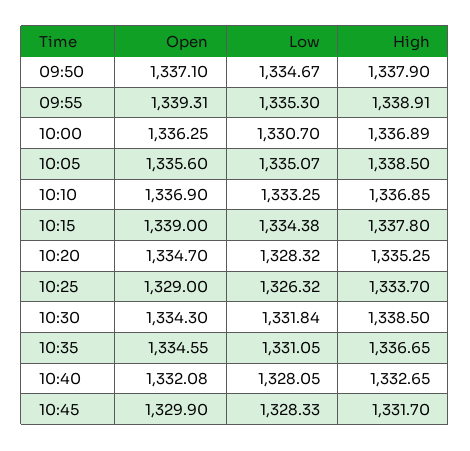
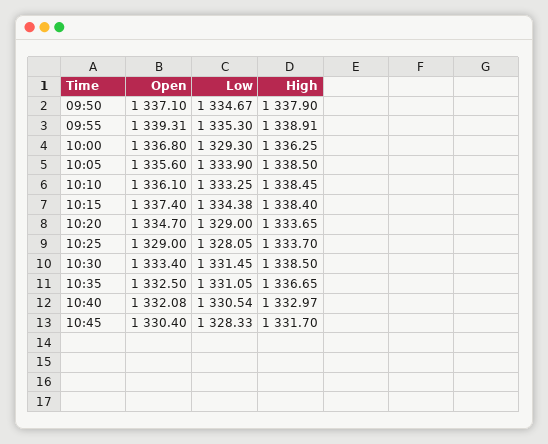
  {
    "Open": {
      "09:50": 1337.1,
      "09:55": 1339.31,
-     "10:00": 1336.25,
+     "10:00": 1336.8,
      "10:05": 1335.6,
-     "10:10": 1336.9,
+     "10:10": 1336.1,
-     "10:15": 1339,
+     "10:15": 1337.4,
      "10:20": 1334.7,
      "10:25": 1329,
-     "10:30": 1334.3,
+     "10:30": 1333.4,
-     "10:35": 1334.55,
+     "10:35": 1332.5,
      "10:40": 1332.08,
-     "10:45": 1329.9
+     "10:45": 1330.4
    },
    "Low": {
      "09:50": 1334.67,
      "09:55": 1335.3,
-     "10:00": 1330.7,
+     "10:00": 1329.3,
-     "10:05": 1335.07,
+     "10:05": 1333.9,
      "10:10": 1333.25,
      "10:15": 1334.38,
-     "10:20": 1328.32,
+     "10:20": 1329,
-     "10:25": 1326.32,
+     "10:25": 1328.05,
-     "10:30": 1331.84,
+     "10:30": 1331.45,
      "10:35": 1331.05,
-     "10:40": 1328.05,
+     "10:40": 1330.54,
      "10:45": 1328.33
    },
    "High": {
      "09:50": 1337.9,
      "09:55": 1338.91,
-     "10:00": 1336.89,
+     "10:00": 1336.25,
      "10:05": 1338.5,
-     "10:10": 1336.85,
+     "10:10": 1338.45,
-     "10:15": 1337.8,
+     "10:15": 1338.4,
-     "10:20": 1335.25,
+     "10:20": 1333.65,
      "10:25": 1333.7,
      "10:30": 1338.5,
      "10:35": 1336.65,
-     "10:40": 1332.65,
+     "10:40": 1332.97,
      "10:45": 1331.7
    }
  }

